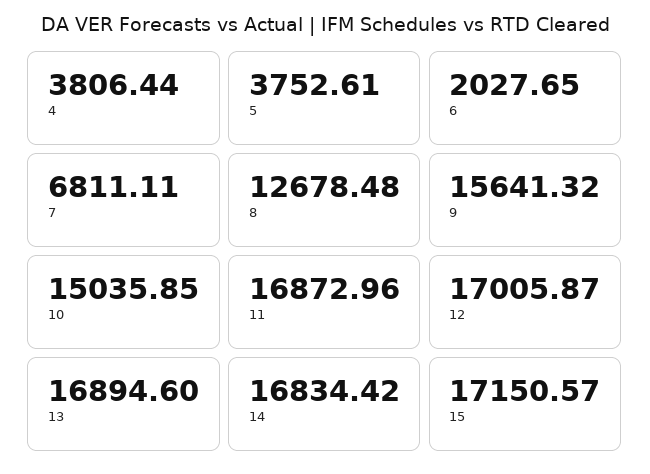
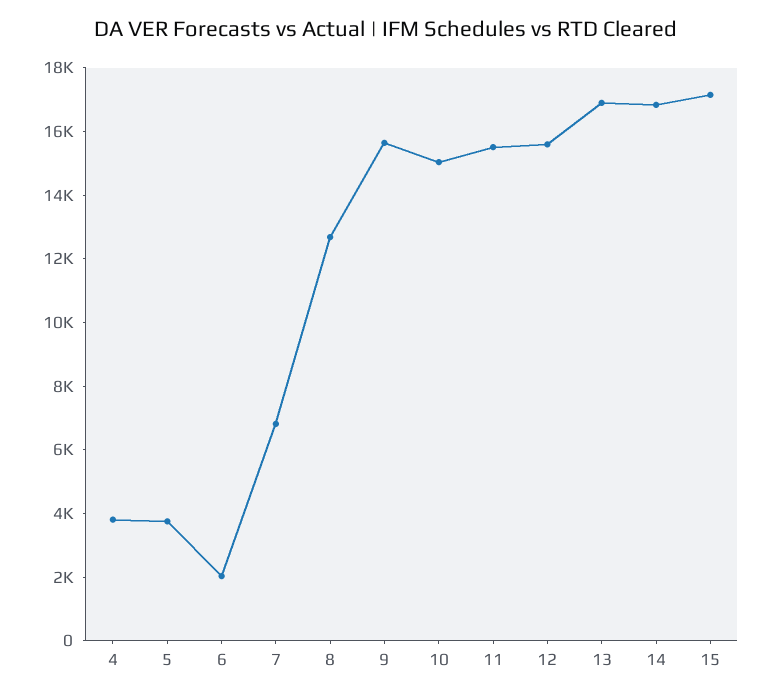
  {
    "4": 3806.44,
    "5": 3752.61,
    "6": 2027.65,
    "7": 6811.11,
    "8": 12678.48,
    "9": 15641.32,
    "10": 15035.85,
-   "11": 16872.96,
+   "11": 15500,
-   "12": 17005.87,
+   "12": 15500,
    "13": 16894.6,
    "14": 16834.42,
    "15": 17150.57
  }

